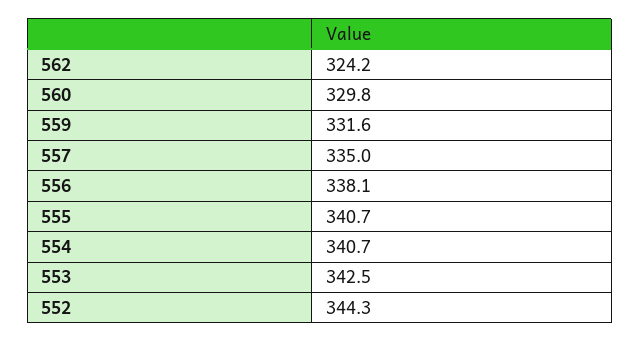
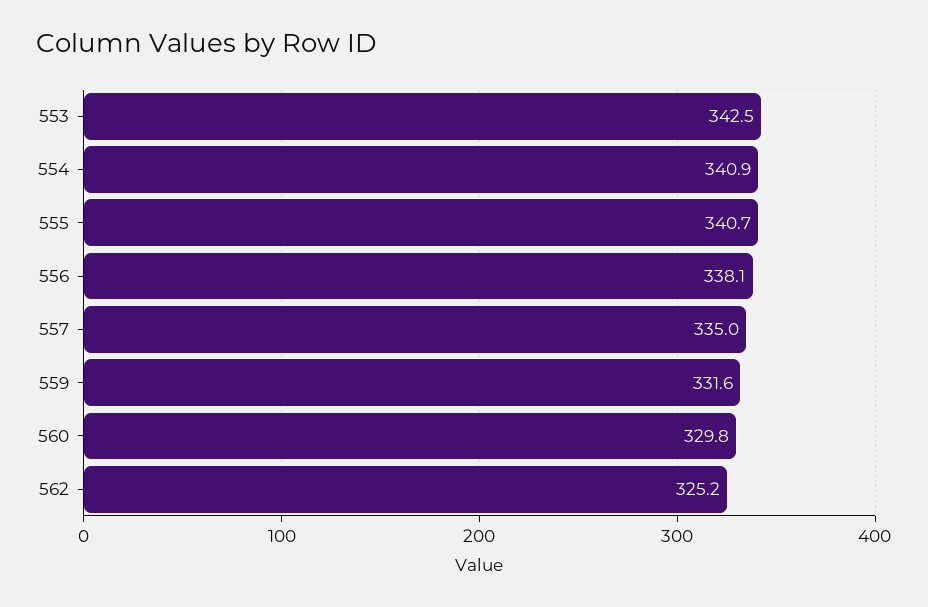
  {
-   "562": 324.2,
+   "562": 325.2,
    "560": 329.8,
    "559": 331.6,
    "557": 335,
    "556": 338.1,
    "555": 340.7,
-   "554": 340.7,
+   "554": 340.9,
-   "553": 342.5,
+   "553": 342.5
-   "552": 344.3
  }

